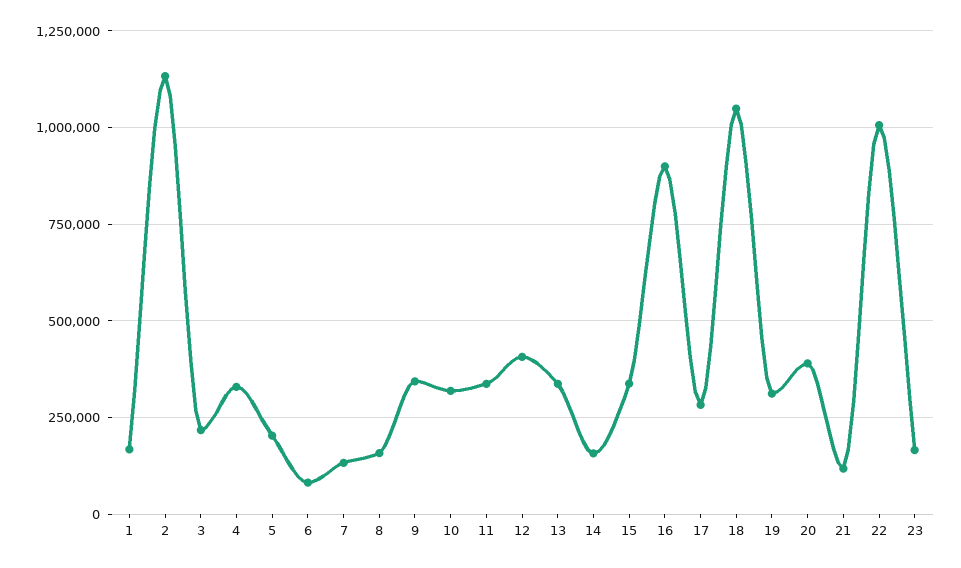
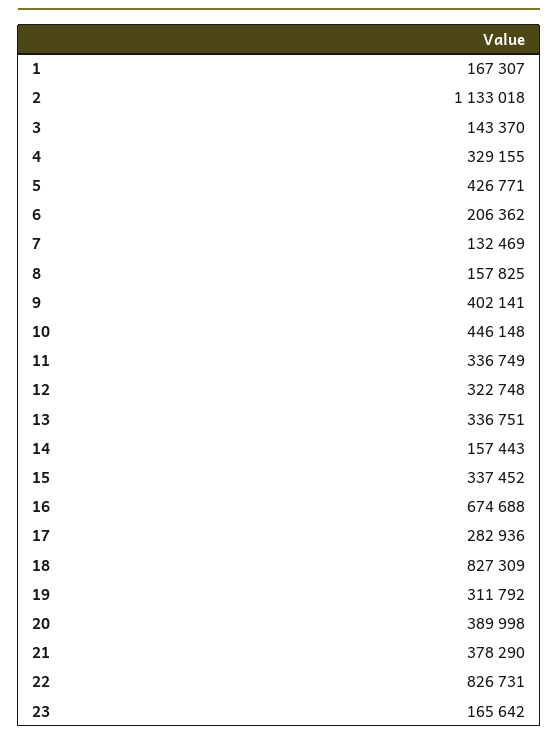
  {
    "1": 167307,
    "2": 1133018,
-   "3": 225000,
+   "3": 143370,
    "4": 329155,
-   "5": 200000,
+   "5": 426771,
-   "6": 75000,
+   "6": 206362,
    "7": 132469,
    "8": 157825,
-   "9": 350000,
+   "9": 402141,
-   "10": 325000,
+   "10": 446148,
    "11": 336749,
-   "12": 400000,
+   "12": 322748,
    "13": 336751,
    "14": 157443,
    "15": 337452,
-   "16": 900000,
+   "16": 674688,
    "17": 282936,
-   "18": 1050000,
+   "18": 827309,
    "19": 311792,
    "20": 389998,
-   "21": 125000,
+   "21": 378290,
-   "22": 1000000,
+   "22": 826731,
    "23": 165642
  }

